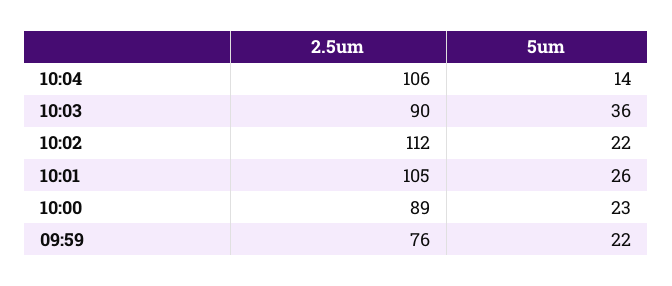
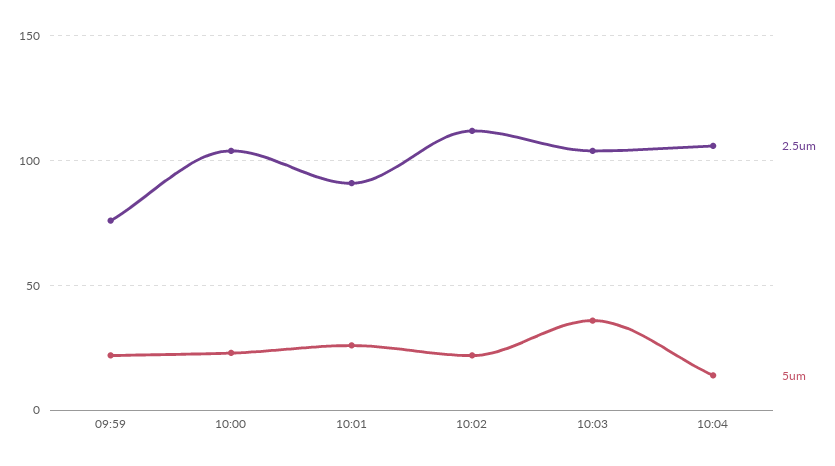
  {
    "2.5um": {
      "10:04": 106,
-     "10:03": 90,
+     "10:03": 105,
      "10:02": 112,
-     "10:01": 105,
+     "10:01": 90,
-     "10:00": 89,
+     "10:00": 105,
      "09:59": 76
    },
    "5um": {
      "10:04": 14,
      "10:03": 36,
      "10:02": 22,
      "10:01": 26,
      "10:00": 23,
      "09:59": 22
    }
  }

